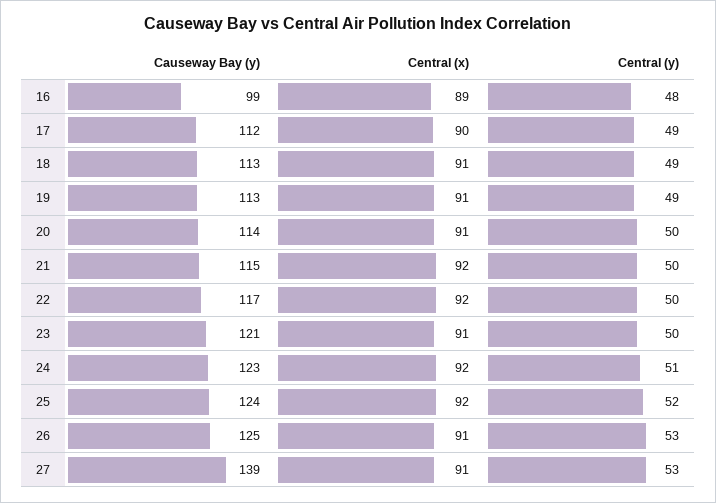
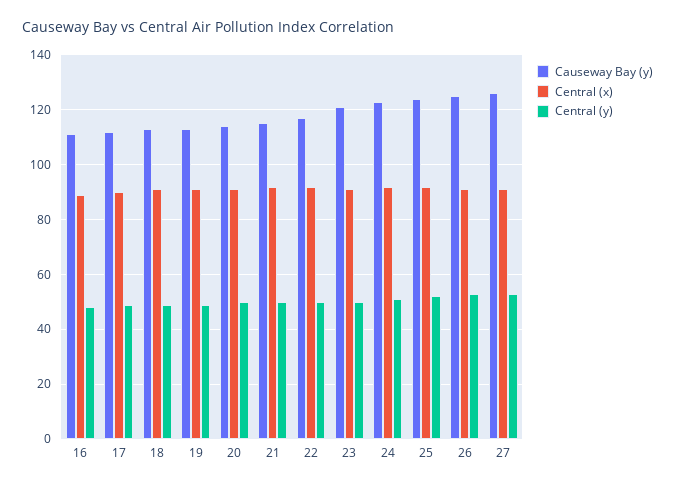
  {
    "Causeway Bay (y)": {
-     "16": 99,
+     "16": 110,
      "17": 112,
      "18": 113,
      "19": 113,
      "20": 114,
      "21": 115,
      "22": 117,
      "23": 121,
      "24": 123,
      "25": 124,
      "26": 125,
-     "27": 139
+     "27": 125
    },
    "Central (x)": {
      "16": 89,
      "17": 90,
      "18": 91,
      "19": 91,
      "20": 91,
      "21": 92,
      "22": 92,
      "23": 91,
      "24": 92,
      "25": 92,
      "26": 91,
      "27": 91
    },
    "Central (y)": {
      "16": 48,
      "17": 49,
      "18": 49,
      "19": 49,
      "20": 50,
      "21": 50,
      "22": 50,
      "23": 50,
      "24": 51,
      "25": 52,
      "26": 53,
      "27": 53
    }
  }

